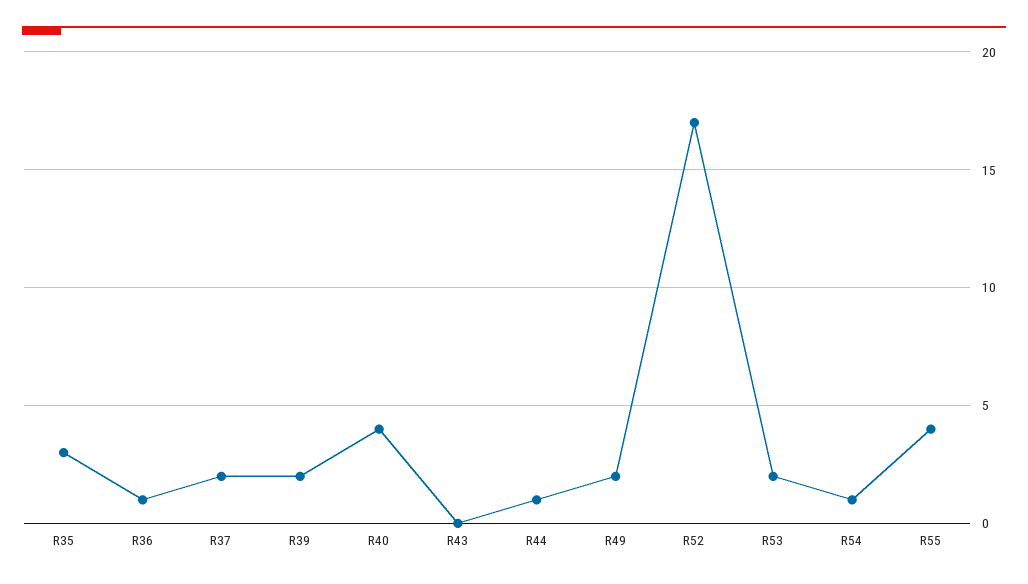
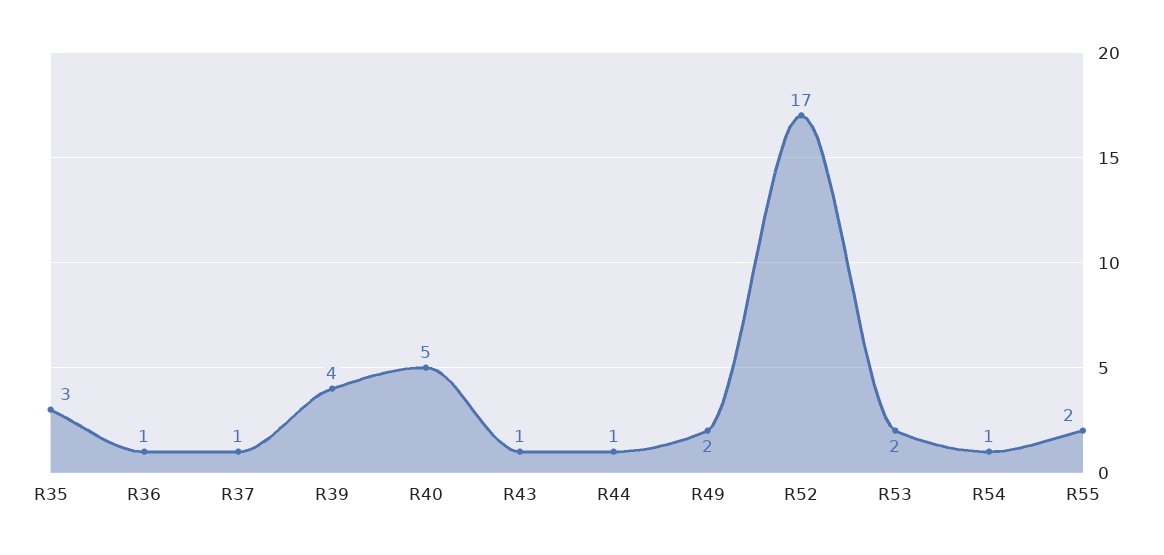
  {
    "R35": 3,
    "R36": 1,
-   "R37": 2,
+   "R37": 1,
-   "R39": 2,
+   "R39": 4,
-   "R40": 4,
+   "R40": 5,
-   "R43": 0,
+   "R43": 1,
    "R44": 1,
    "R49": 2,
    "R52": 17,
    "R53": 2,
    "R54": 1,
-   "R55": 4
+   "R55": 2
  }

